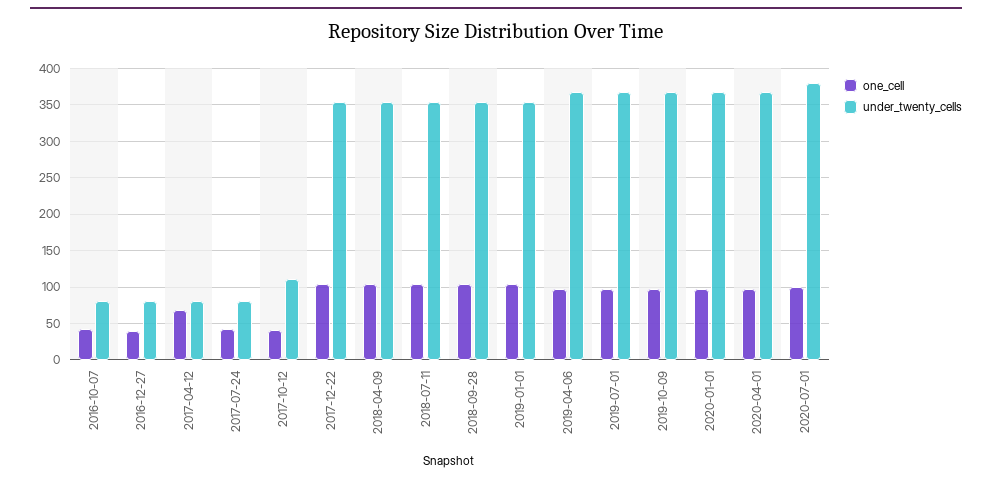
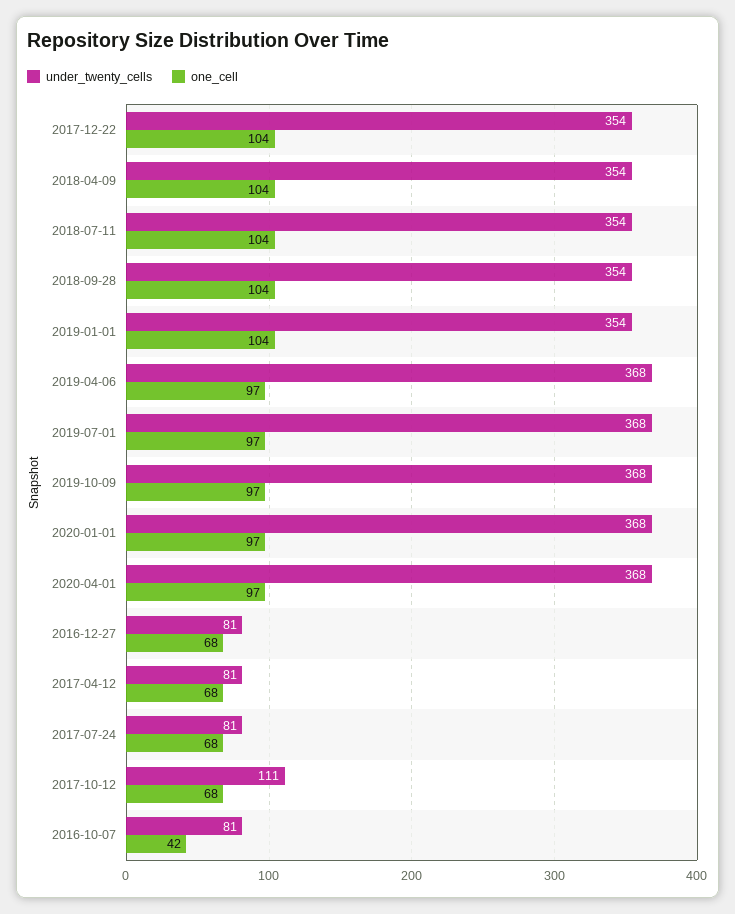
  {
    "one_cell": {
      "2016-10-07": 42,
-     "2016-12-27": 40,
+     "2016-12-27": 68,
      "2017-04-12": 68,
-     "2017-07-24": 40,
+     "2017-07-24": 68,
-     "2017-10-12": 40,
+     "2017-10-12": 68,
      "2017-12-22": 104,
      "2018-04-09": 104,
      "2018-07-11": 104,
      "2018-09-28": 104,
      "2019-01-01": 104,
      "2019-04-06": 97,
      "2019-07-01": 97,
      "2019-10-09": 97,
      "2020-01-01": 97,
-     "2020-04-01": 97,
+     "2020-04-01": 97
-     "2020-07-01": 100
    },
    "under_twenty_cells": {
      "2016-10-07": 81,
      "2016-12-27": 81,
      "2017-04-12": 81,
      "2017-07-24": 81,
      "2017-10-12": 111,
      "2017-12-22": 354,
      "2018-04-09": 354,
      "2018-07-11": 354,
      "2018-09-28": 354,
      "2019-01-01": 354,
      "2019-04-06": 368,
      "2019-07-01": 368,
      "2019-10-09": 368,
      "2020-01-01": 368,
-     "2020-04-01": 368,
+     "2020-04-01": 368
-     "2020-07-01": 380
    }
  }

